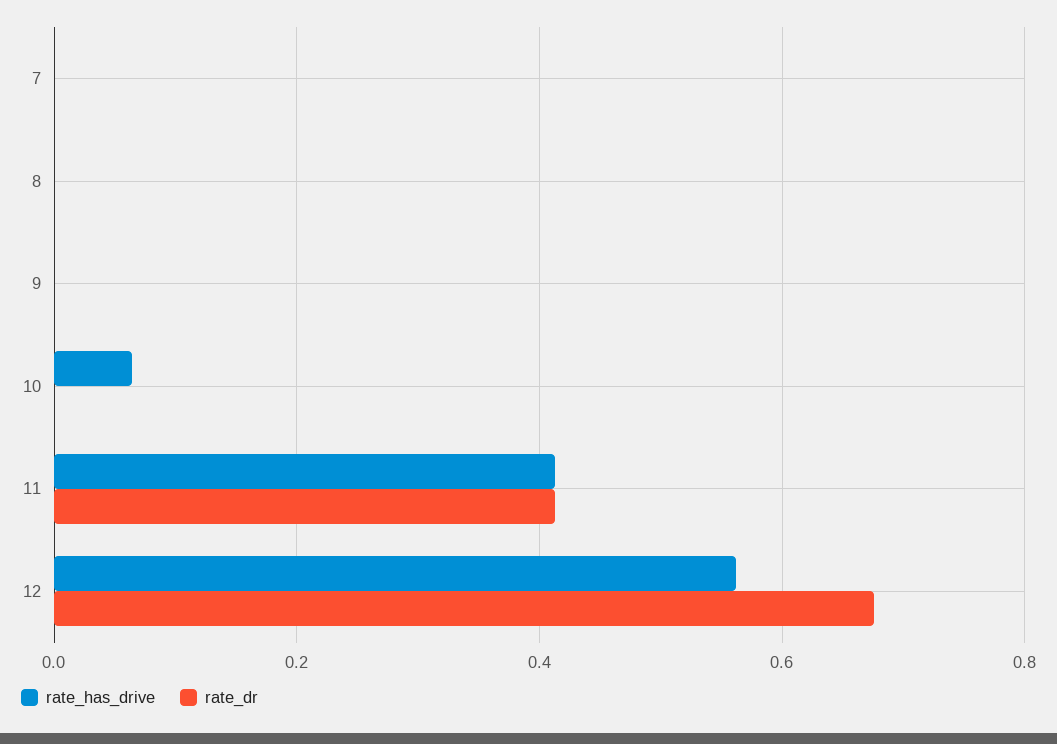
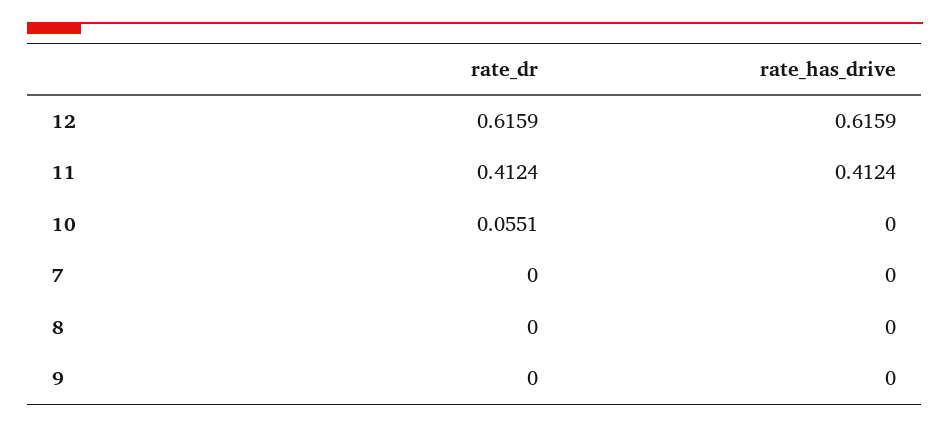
  {
    "rate_has_drive": {
      "7": 0,
      "8": 0,
      "9": 0,
-     "10": 0.06,
+     "10": 0,
      "11": 0.4124,
-     "12": 0.56
+     "12": 0.6159
    },
    "rate_dr": {
      "7": 0,
      "8": 0,
      "9": 0,
-     "10": 0,
+     "10": 0.0551,
      "11": 0.4124,
-     "12": 0.68
+     "12": 0.6159
    }
  }

